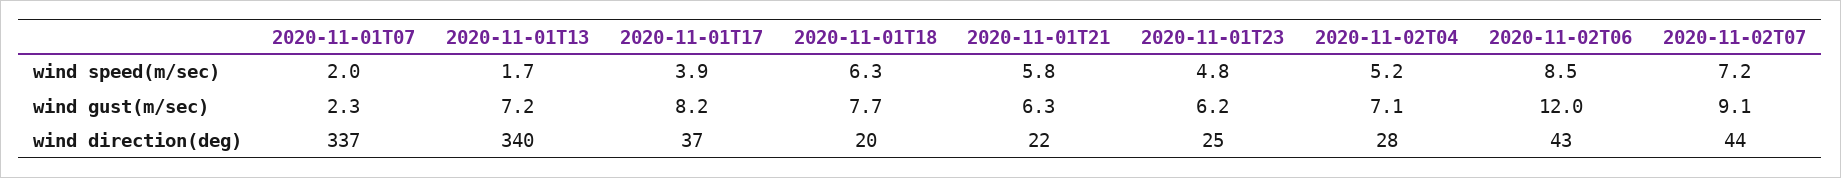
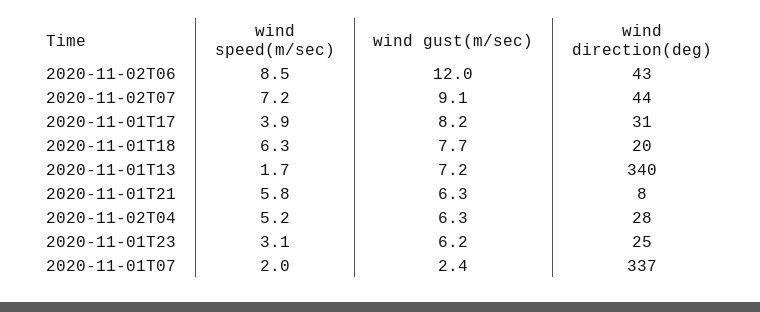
  {
    "2020-11-01T07": {
      "wind speed(m/sec)": 2,
-     "wind gust(m/sec)": 2.3,
+     "wind gust(m/sec)": 2.4,
      "wind direction(deg)": 337
    },
    "2020-11-01T13": {
      "wind speed(m/sec)": 1.7,
      "wind gust(m/sec)": 7.2,
      "wind direction(deg)": 340
    },
    "2020-11-01T17": {
      "wind speed(m/sec)": 3.9,
      "wind gust(m/sec)": 8.2,
-     "wind direction(deg)": 37
+     "wind direction(deg)": 31
    },
    "2020-11-01T18": {
      "wind speed(m/sec)": 6.3,
      "wind gust(m/sec)": 7.7,
      "wind direction(deg)": 20
    },
    "2020-11-01T21": {
      "wind speed(m/sec)": 5.8,
      "wind gust(m/sec)": 6.3,
-     "wind direction(deg)": 22
+     "wind direction(deg)": 8
    },
    "2020-11-01T23": {
-     "wind speed(m/sec)": 4.8,
+     "wind speed(m/sec)": 3.1,
      "wind gust(m/sec)": 6.2,
      "wind direction(deg)": 25
    },
    "2020-11-02T04": {
      "wind speed(m/sec)": 5.2,
-     "wind gust(m/sec)": 7.1,
+     "wind gust(m/sec)": 6.3,
      "wind direction(deg)": 28
    },
    "2020-11-02T06": {
      "wind speed(m/sec)": 8.5,
      "wind gust(m/sec)": 12,
      "wind direction(deg)": 43
    },
    "2020-11-02T07": {
      "wind speed(m/sec)": 7.2,
      "wind gust(m/sec)": 9.1,
      "wind direction(deg)": 44
    }
  }

